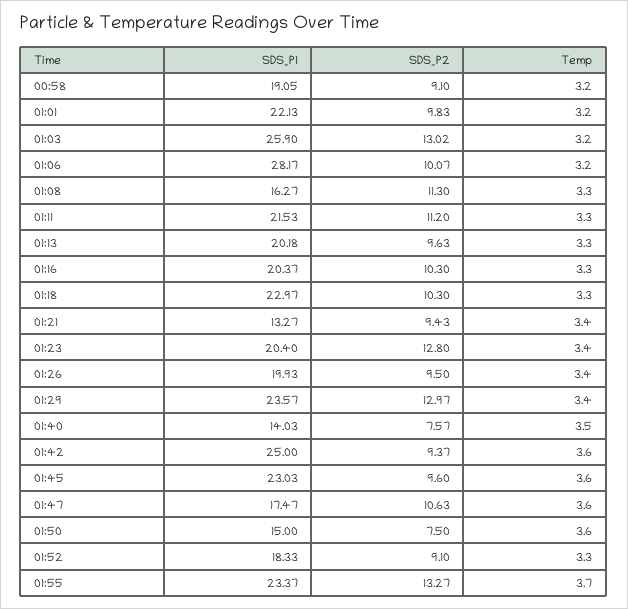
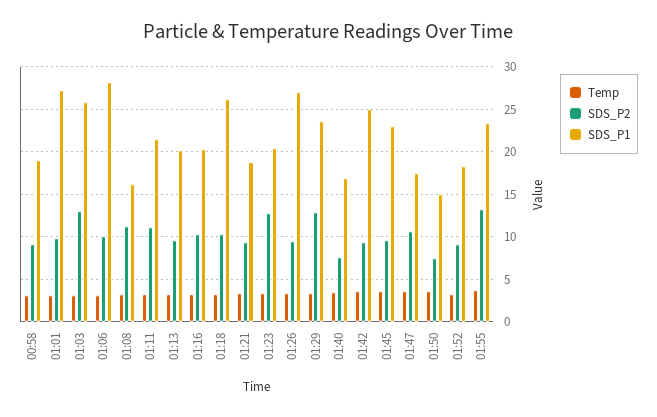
  {
    "SDS_P1": {
      "00:58": 19.05,
-     "01:01": 22.13,
+     "01:01": 27,
      "01:03": 25.9,
      "01:06": 28.17,
      "01:08": 16.27,
      "01:11": 21.53,
      "01:13": 20.18,
      "01:16": 20.37,
-     "01:18": 22.97,
+     "01:18": 26,
-     "01:21": 13.27,
+     "01:21": 19,
      "01:23": 20.4,
-     "01:26": 19.93,
+     "01:26": 27,
      "01:29": 23.57,
-     "01:40": 14.03,
+     "01:40": 17,
      "01:42": 25,
      "01:45": 23.03,
      "01:47": 17.47,
      "01:50": 15,
      "01:52": 18.33,
      "01:55": 23.37
    },
    "SDS_P2": {
      "00:58": 9.1,
      "01:01": 9.83,
      "01:03": 13.02,
      "01:06": 10.07,
      "01:08": 11.3,
      "01:11": 11.2,
      "01:13": 9.63,
      "01:16": 10.3,
      "01:18": 10.3,
      "01:21": 9.43,
      "01:23": 12.8,
      "01:26": 9.5,
      "01:29": 12.97,
      "01:40": 7.57,
      "01:42": 9.37,
      "01:45": 9.6,
      "01:47": 10.63,
      "01:50": 7.5,
      "01:52": 9.1,
      "01:55": 13.27
    },
    "Temp": {
      "00:58": 3.2,
      "01:01": 3.2,
      "01:03": 3.2,
      "01:06": 3.2,
      "01:08": 3.3,
      "01:11": 3.3,
      "01:13": 3.3,
      "01:16": 3.3,
      "01:18": 3.3,
      "01:21": 3.4,
      "01:23": 3.4,
      "01:26": 3.4,
      "01:29": 3.4,
      "01:40": 3.5,
      "01:42": 3.6,
      "01:45": 3.6,
      "01:47": 3.6,
      "01:50": 3.6,
      "01:52": 3.3,
      "01:55": 3.7
    }
  }

